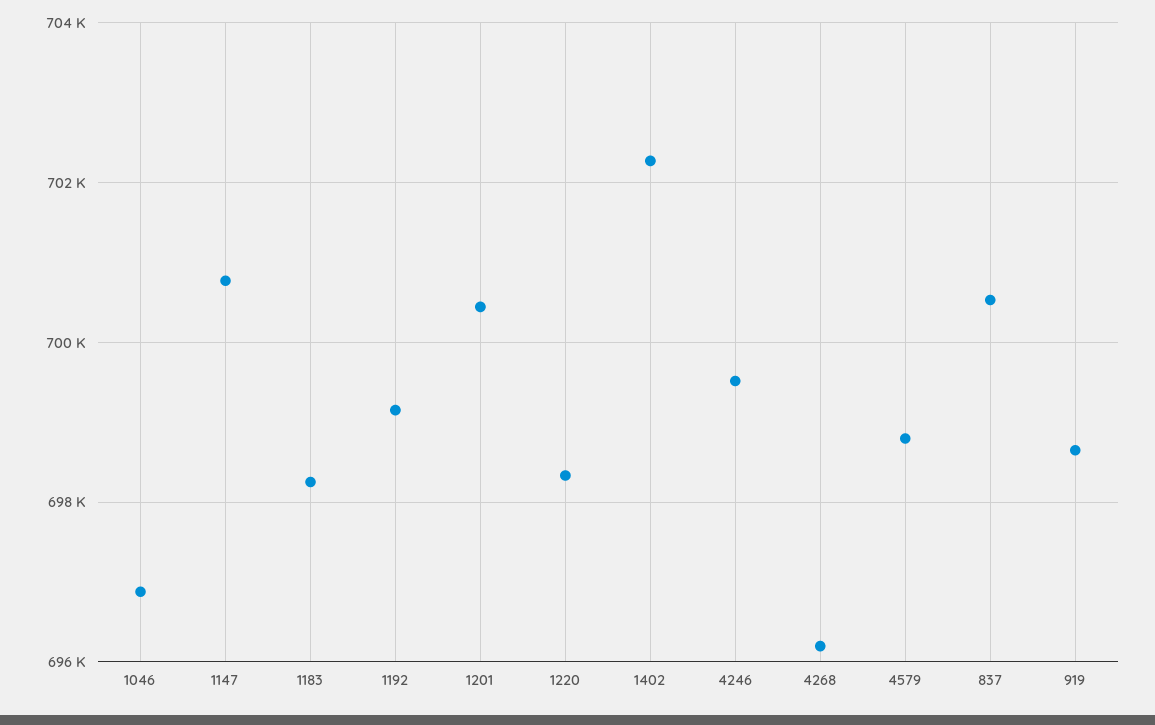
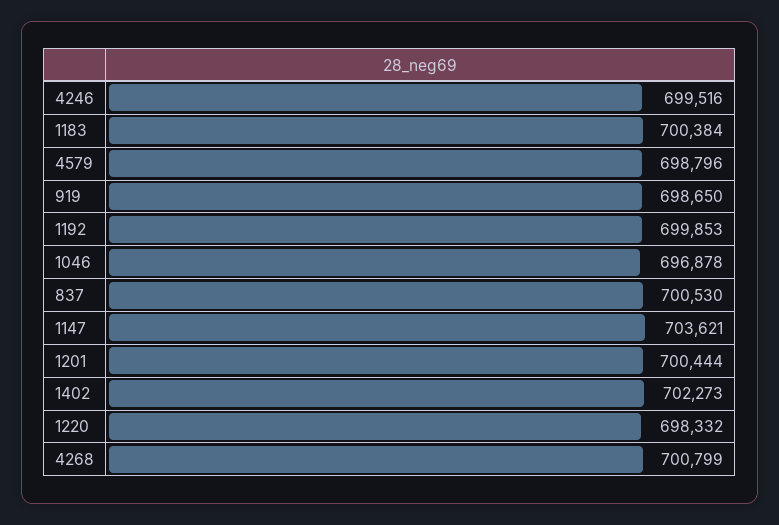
  {
    "1046": 696878,
-   "1147": 700800,
+   "1147": 703621,
-   "1183": 698200,
+   "1183": 700384,
-   "1192": 699200,
+   "1192": 699853,
    "1201": 700444,
    "1220": 698332,
    "1402": 702273,
    "4246": 699516,
-   "4268": 696200,
+   "4268": 700799,
    "4579": 698796,
    "837": 700530,
    "919": 698650
  }

